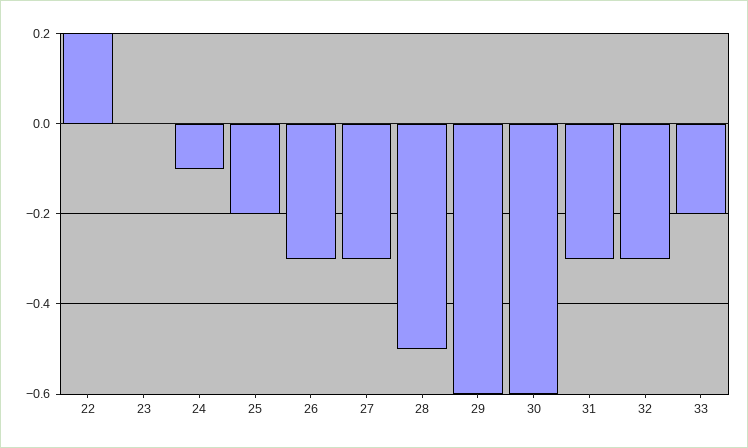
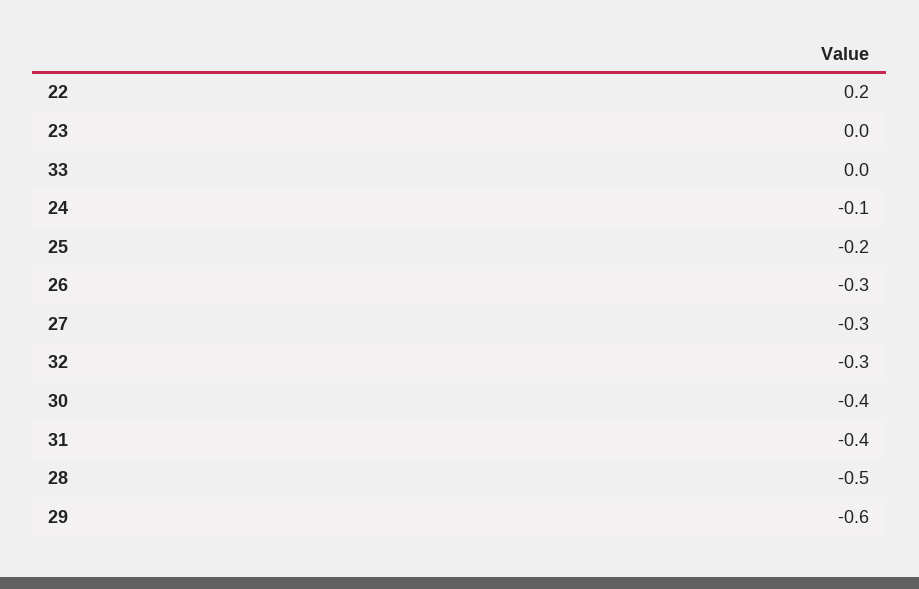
  {
    "22": 0.2,
    "23": 0,
    "24": -0.1,
    "25": -0.2,
    "26": -0.3,
    "27": -0.3,
    "28": -0.5,
    "29": -0.6,
-   "30": -0.6,
+   "30": -0.4,
-   "31": -0.3,
+   "31": -0.4,
    "32": -0.3,
-   "33": -0.2
+   "33": 0
  }

